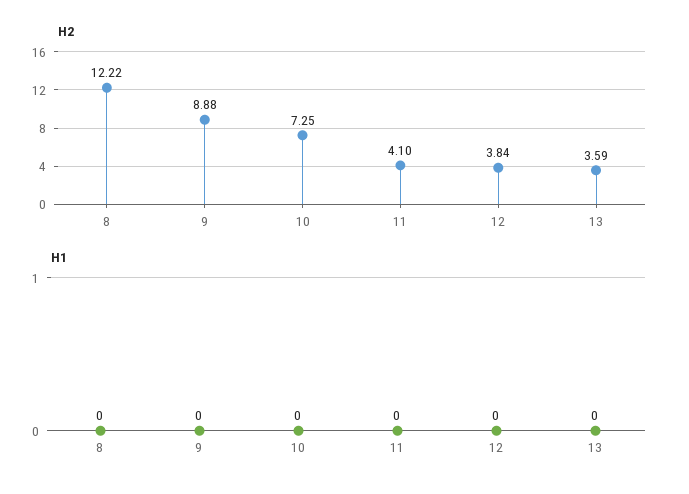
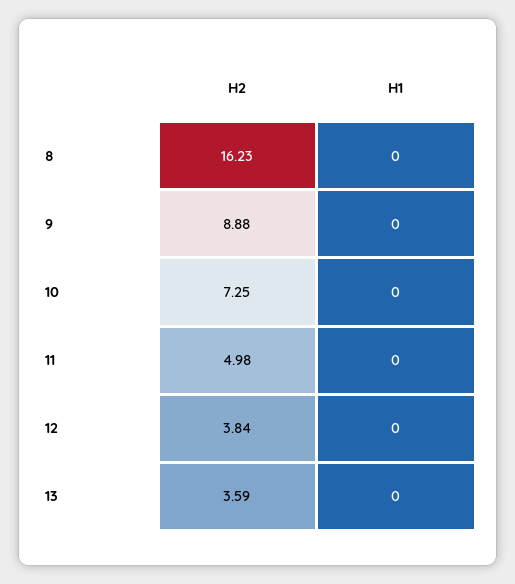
  {
    "H2": {
-     "8": 12.22,
+     "8": 16.23,
      "9": 8.88,
      "10": 7.25,
-     "11": 4.1,
+     "11": 4.98,
      "12": 3.84,
      "13": 3.59
    },
    "H1": {
      "8": 0,
      "9": 0,
      "10": 0,
      "11": 0,
      "12": 0,
      "13": 0
    }
  }

